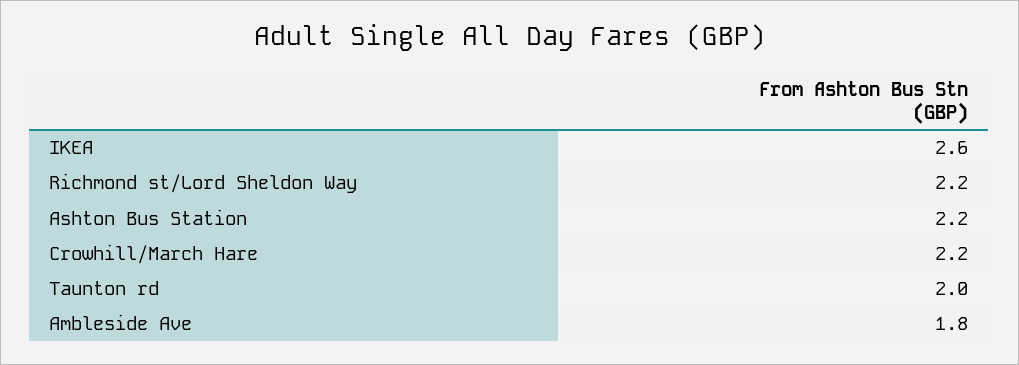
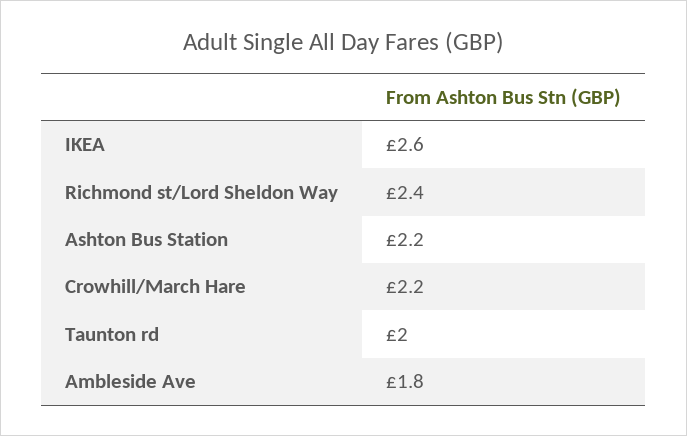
  {
    "IKEA": 2.6,
-   "Richmond st/Lord Sheldon Way": 2.2,
+   "Richmond st/Lord Sheldon Way": 2.4,
    "Ashton Bus Station": 2.2,
    "Crowhill/March Hare": 2.2,
    "Taunton rd": 2,
    "Ambleside Ave": 1.8
  }

